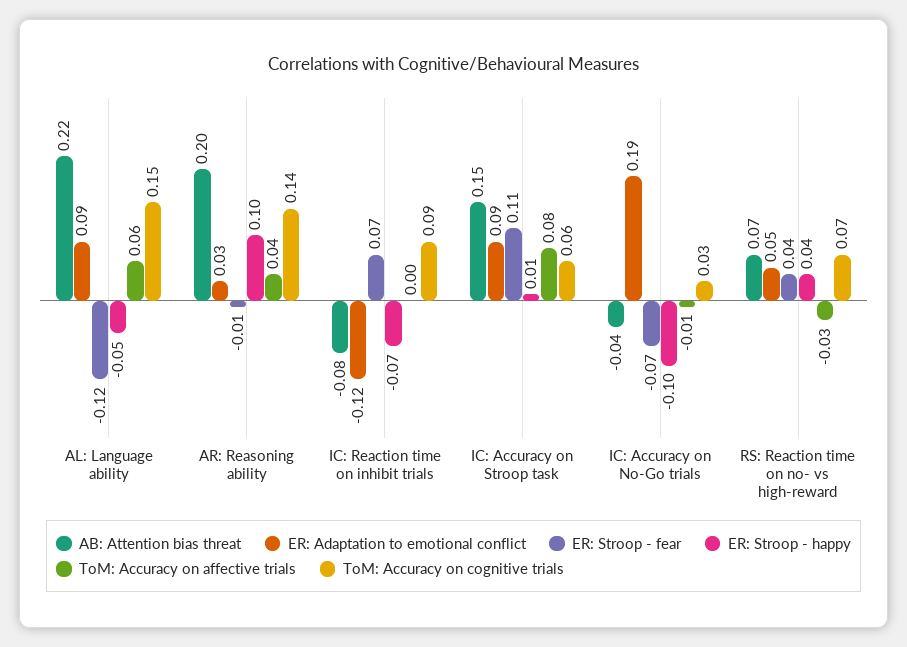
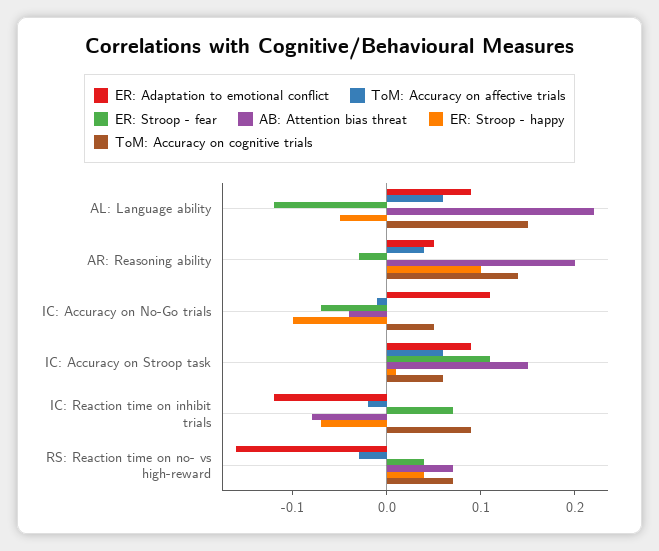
  {
    "AB: Attention bias threat": {
      "AL: Language ability": 0.22,
      "AR: Reasoning ability": 0.2,
      "IC: Reaction time on inhibit trials": -0.08,
      "IC: Accuracy on Stroop task": 0.15,
      "IC: Accuracy on No-Go trials": -0.04,
      "RS: Reaction time on no- vs high-reward": 0.07
    },
    "ER: Adaptation to emotional conflict": {
      "AL: Language ability": 0.09,
-     "AR: Reasoning ability": 0.03,
+     "AR: Reasoning ability": 0.05,
      "IC: Reaction time on inhibit trials": -0.12,
      "IC: Accuracy on Stroop task": 0.09,
-     "IC: Accuracy on No-Go trials": 0.19,
+     "IC: Accuracy on No-Go trials": 0.11,
-     "RS: Reaction time on no- vs high-reward": 0.05
+     "RS: Reaction time on no- vs high-reward": -0.16
    },
    "ER: Stroop - fear": {
      "AL: Language ability": -0.12,
-     "AR: Reasoning ability": -0.01,
+     "AR: Reasoning ability": -0.03,
      "IC: Reaction time on inhibit trials": 0.07,
      "IC: Accuracy on Stroop task": 0.11,
      "IC: Accuracy on No-Go trials": -0.07,
      "RS: Reaction time on no- vs high-reward": 0.04
    },
    "ER: Stroop - happy": {
      "AL: Language ability": -0.05,
      "AR: Reasoning ability": 0.1,
      "IC: Reaction time on inhibit trials": -0.07,
      "IC: Accuracy on Stroop task": 0.01,
      "IC: Accuracy on No-Go trials": -0.1,
      "RS: Reaction time on no- vs high-reward": 0.04
    },
    "ToM: Accuracy on affective trials": {
      "AL: Language ability": 0.06,
      "AR: Reasoning ability": 0.04,
-     "IC: Reaction time on inhibit trials": 0,
+     "IC: Reaction time on inhibit trials": -0.02,
-     "IC: Accuracy on Stroop task": 0.08,
+     "IC: Accuracy on Stroop task": 0.06,
      "IC: Accuracy on No-Go trials": -0.01,
      "RS: Reaction time on no- vs high-reward": -0.03
    },
    "ToM: Accuracy on cognitive trials": {
      "AL: Language ability": 0.15,
      "AR: Reasoning ability": 0.14,
      "IC: Reaction time on inhibit trials": 0.09,
      "IC: Accuracy on Stroop task": 0.06,
-     "IC: Accuracy on No-Go trials": 0.03,
+     "IC: Accuracy on No-Go trials": 0.05,
      "RS: Reaction time on no- vs high-reward": 0.07
    }
  }

